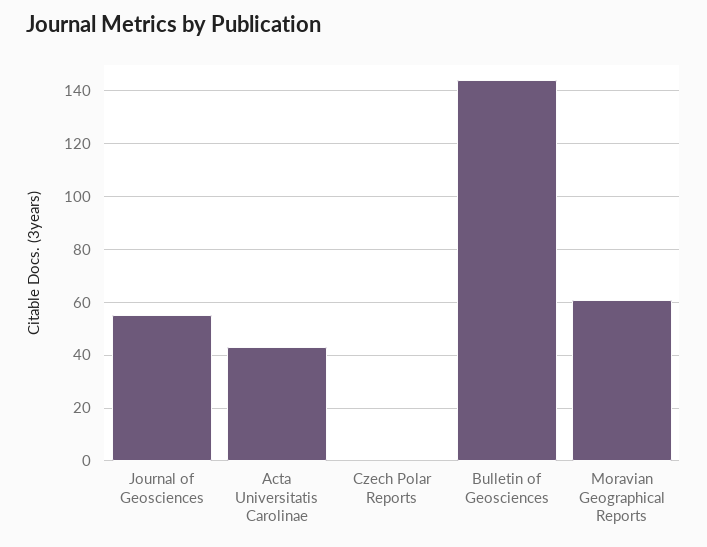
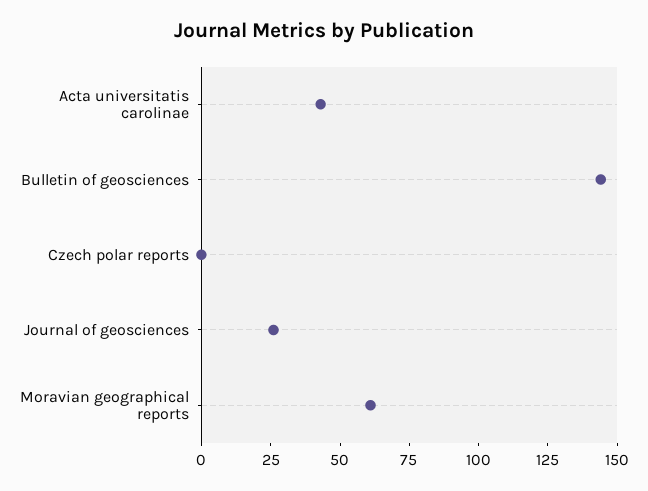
  {
-   "Journal of Geosciences": 55,
+   "Journal of Geosciences": 25,
    "Acta Universitatis Carolinae": 45,
    "Czech Polar Reports": 0,
    "Bulletin of Geosciences": 145,
    "Moravian Geographical Reports": 60
  }

